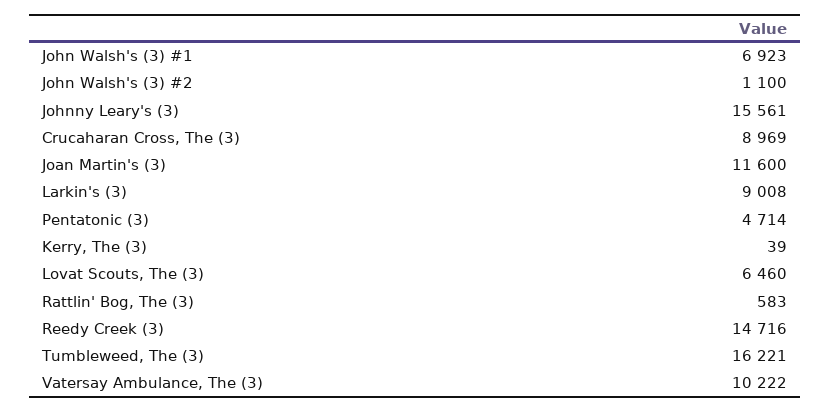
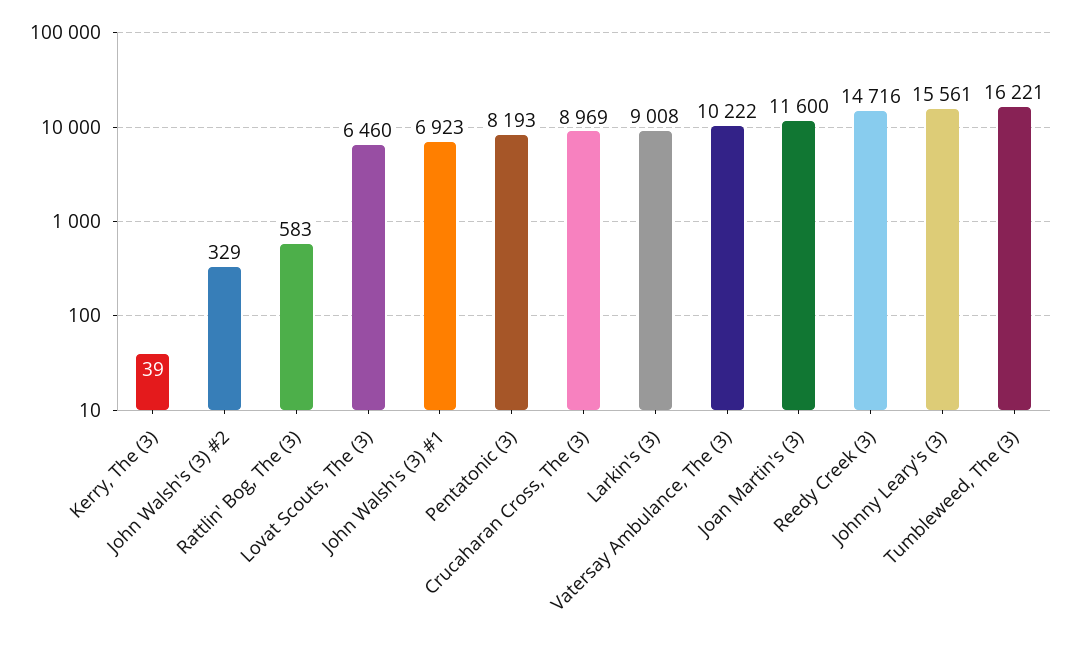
  {
    "John Walsh's (3) #1": 6923,
-   "John Walsh's (3) #2": 1100,
+   "John Walsh's (3) #2": 329,
    "Johnny Leary's (3)": 15561,
    "Crucaharan Cross, The (3)": 8969,
    "Joan Martin's (3)": 11600,
    "Larkin's (3)": 9008,
-   "Pentatonic (3)": 4714,
+   "Pentatonic (3)": 8193,
    "Kerry, The (3)": 39,
    "Lovat Scouts, The (3)": 6460,
    "Rattlin' Bog, The (3)": 583,
    "Reedy Creek (3)": 14716,
    "Tumbleweed, The (3)": 16221,
    "Vatersay Ambulance, The (3)": 10222
  }

